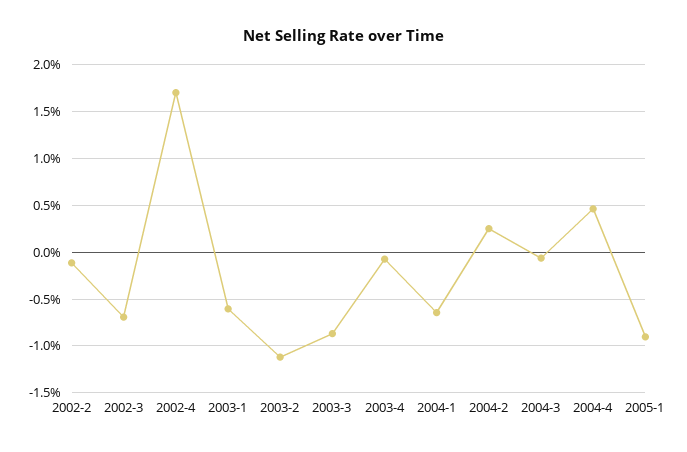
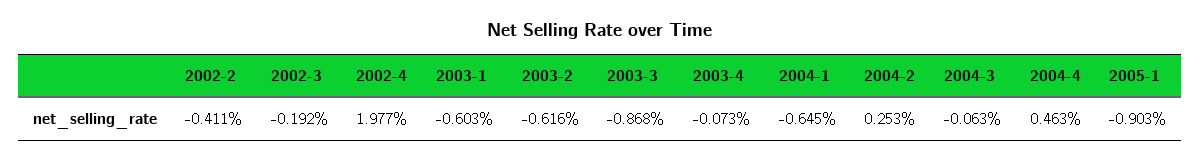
  {
-   "2002-2": -0.1,
+   "2002-2": -0.411,
-   "2002-3": -0.7,
+   "2002-3": -0.192,
-   "2002-4": 1.7,
+   "2002-4": 1.977,
    "2003-1": -0.603,
-   "2003-2": -1.1,
+   "2003-2": -0.616,
    "2003-3": -0.868,
    "2003-4": -0.073,
    "2004-1": -0.645,
    "2004-2": 0.253,
    "2004-3": -0.063,
    "2004-4": 0.463,
    "2005-1": -0.903
  }

